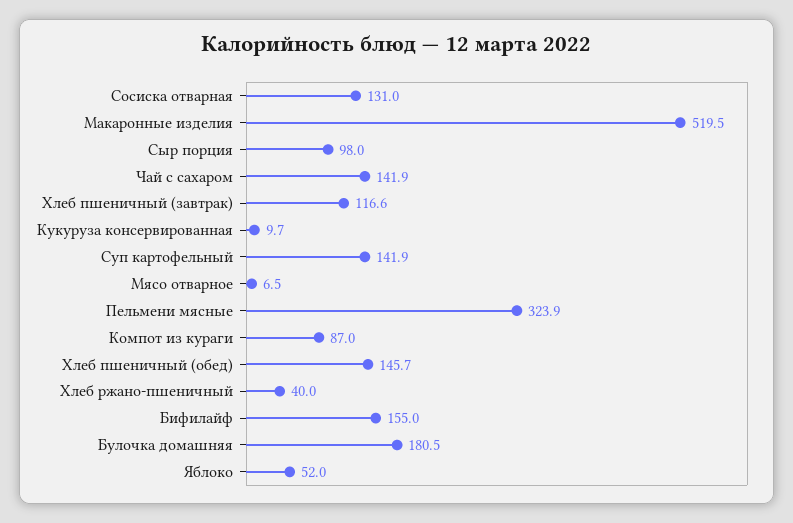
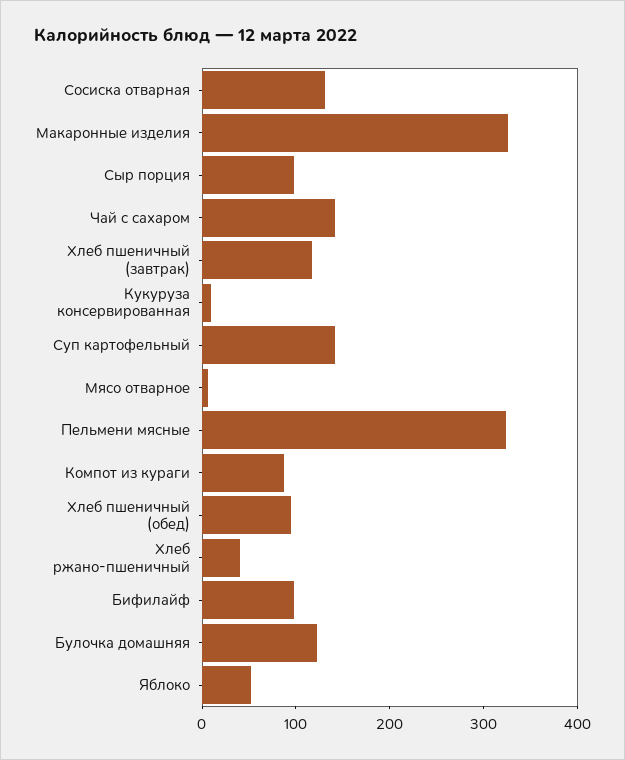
  {
    "Сосиска отварная": 131,
-   "Макаронные изделия": 519.5,
+   "Макаронные изделия": 320,
    "Сыр порция": 98,
    "Чай с сахаром": 141.9,
    "Хлеб пшеничный (завтрак)": 116.6,
    "Кукуруза консервированная": 9.7,
    "Суп картофельный": 141.9,
    "Мясо отварное": 6.5,
    "Пельмени мясные": 323.9,
    "Компот из кураги": 87,
-   "Хлеб пшеничный (обед)": 145.7,
+   "Хлеб пшеничный (обед)": 100,
    "Хлеб ржано-пшеничный": 40,
-   "Бифилайф": 155,
+   "Бифилайф": 100,
-   "Булочка домашняя": 180.5,
+   "Булочка домашняя": 120,
    "Яблоко": 52
  }

